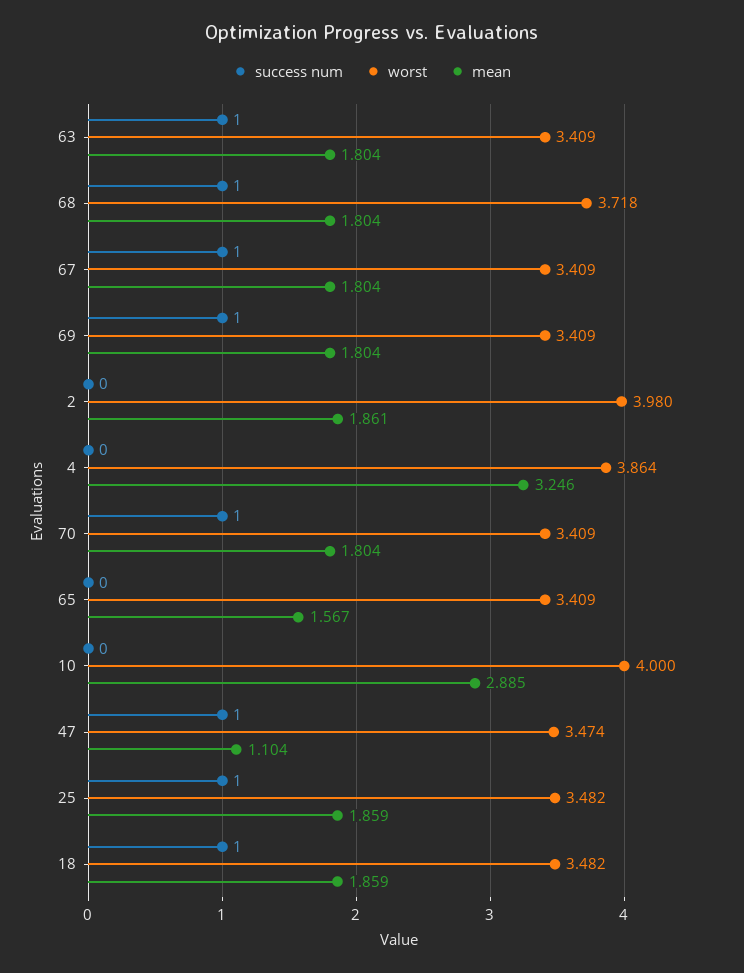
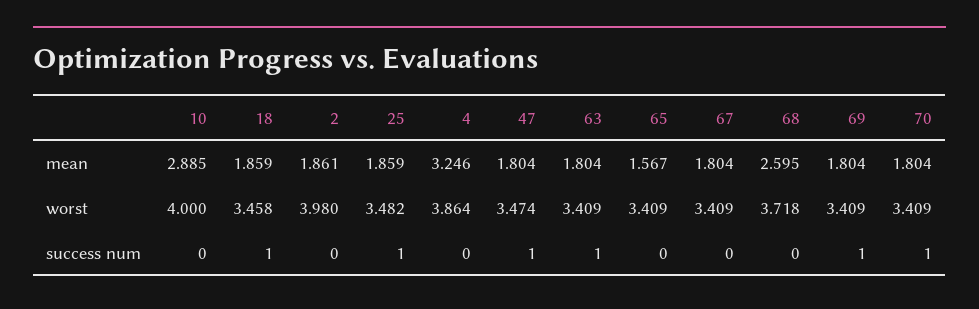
  {
    "success num": {
      "63": 1,
-     "68": 1,
+     "68": 0,
-     "67": 1,
+     "67": 0,
      "69": 1,
      "2": 0,
      "4": 0,
      "70": 1,
      "65": 0,
      "10": 0,
      "47": 1,
      "25": 1,
      "18": 1
    },
    "worst": {
      "63": 3.409,
      "68": 3.718,
      "67": 3.409,
      "69": 3.409,
      "2": 3.98,
      "4": 3.864,
      "70": 3.409,
      "65": 3.409,
      "10": 4,
      "47": 3.474,
      "25": 3.482,
-     "18": 3.482
+     "18": 3.458
    },
    "mean": {
      "63": 1.804,
-     "68": 1.804,
+     "68": 2.595,
      "67": 1.804,
      "69": 1.804,
      "2": 1.861,
      "4": 3.246,
      "70": 1.804,
      "65": 1.567,
      "10": 2.885,
-     "47": 1.104,
+     "47": 1.804,
      "25": 1.859,
      "18": 1.859
    }
  }

